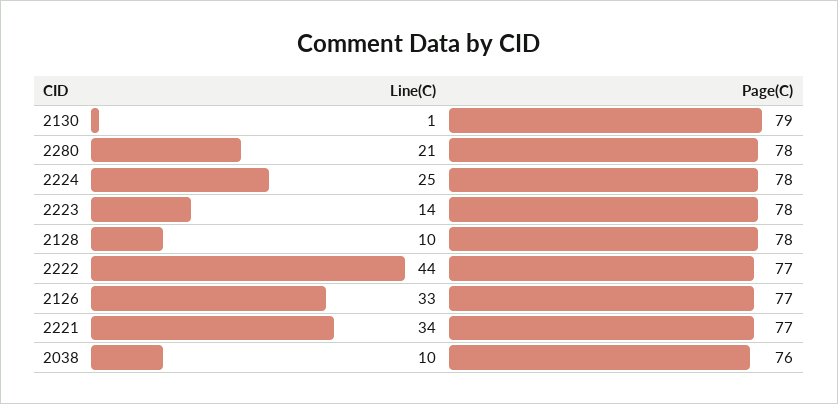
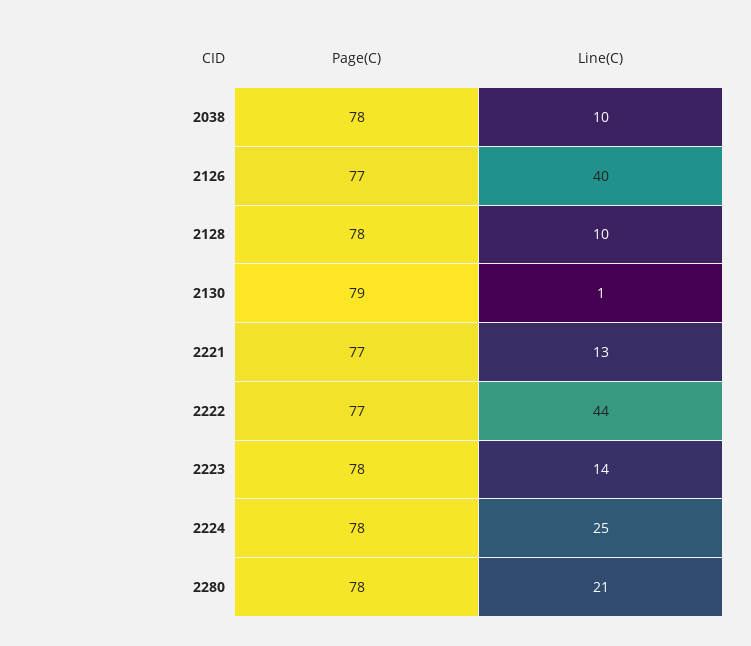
  {
    "Line(C)": {
      "2130": 1,
      "2280": 21,
      "2224": 25,
      "2223": 14,
      "2128": 10,
      "2222": 44,
-     "2126": 33,
+     "2126": 40,
-     "2221": 34,
+     "2221": 13,
      "2038": 10
    },
    "Page(C)": {
      "2130": 79,
      "2280": 78,
      "2224": 78,
      "2223": 78,
      "2128": 78,
      "2222": 77,
      "2126": 77,
      "2221": 77,
-     "2038": 76
+     "2038": 78
    }
  }

